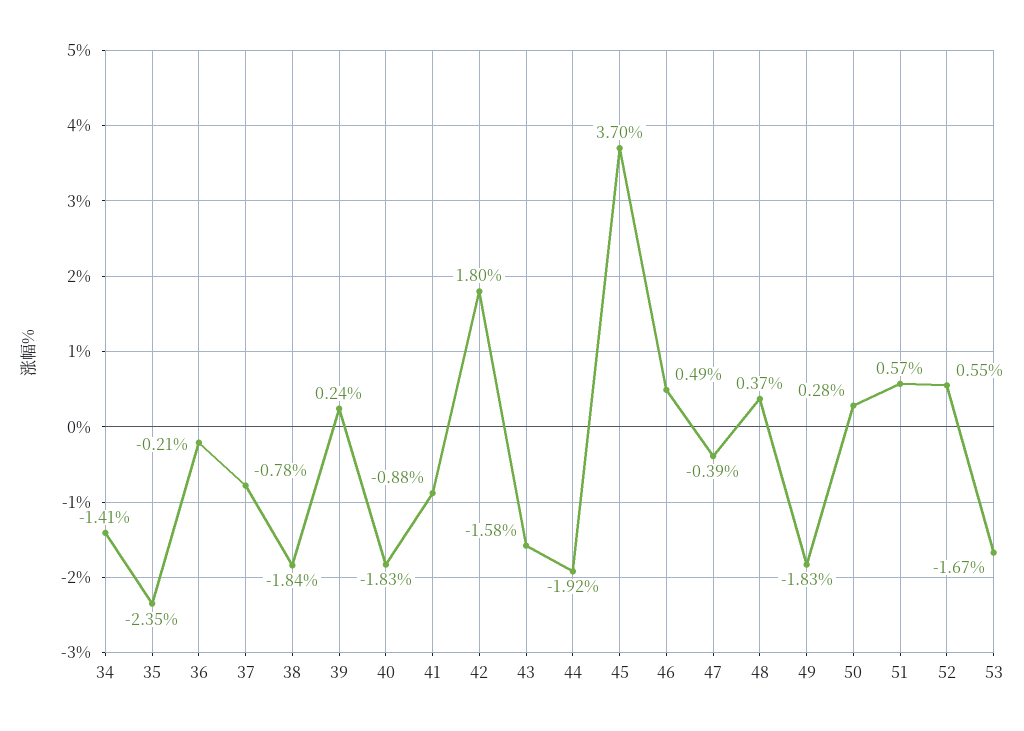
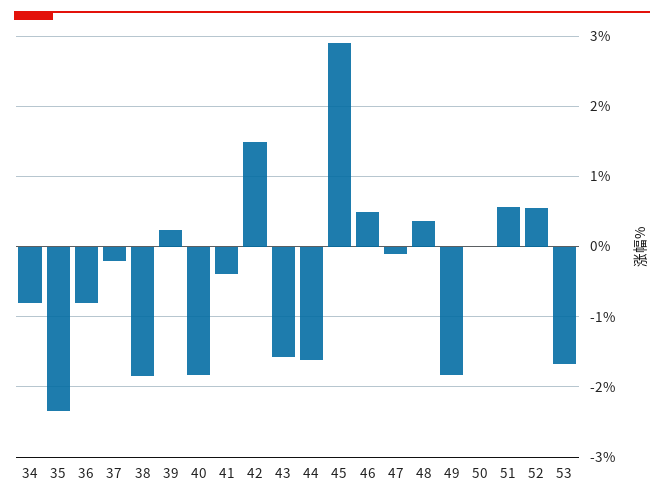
  {
-   "34": -1.41,
+   "34": -0.8,
    "35": -2.35,
-   "36": -0.21,
+   "36": -0.8,
-   "37": -0.78,
+   "37": -0.2,
    "38": -1.84,
    "39": 0.24,
    "40": -1.83,
-   "41": -0.88,
+   "41": -0.4,
-   "42": 1.8,
+   "42": 1.5,
    "43": -1.58,
-   "44": -1.92,
+   "44": -1.6,
-   "45": 3.7,
+   "45": 2.9,
    "46": 0.49,
-   "47": -0.39,
+   "47": -0.1,
    "48": 0.37,
    "49": -1.83,
-   "50": 0.28,
+   "50": 0,
    "51": 0.57,
    "52": 0.55,
    "53": -1.67
  }

